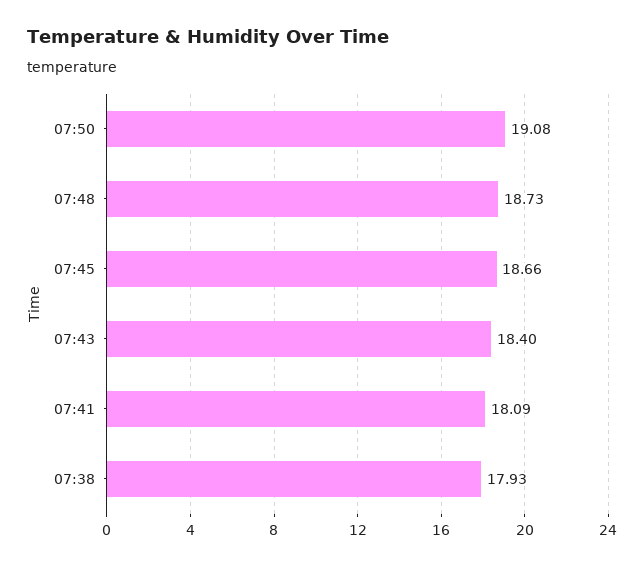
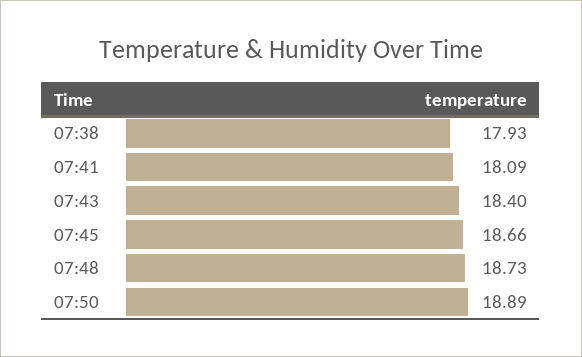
  {
-   "07:50": 19.08,
+   "07:50": 18.89,
    "07:48": 18.73,
    "07:45": 18.66,
    "07:43": 18.4,
    "07:41": 18.09,
    "07:38": 17.93
  }

